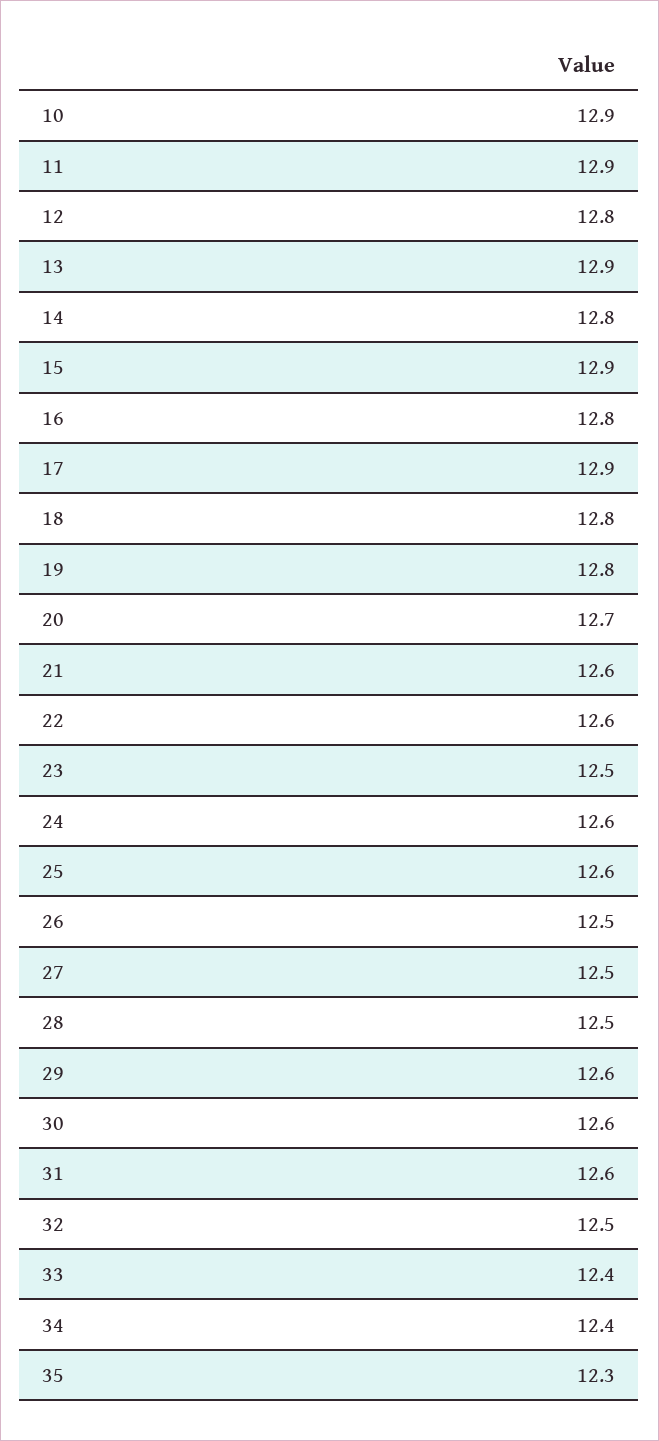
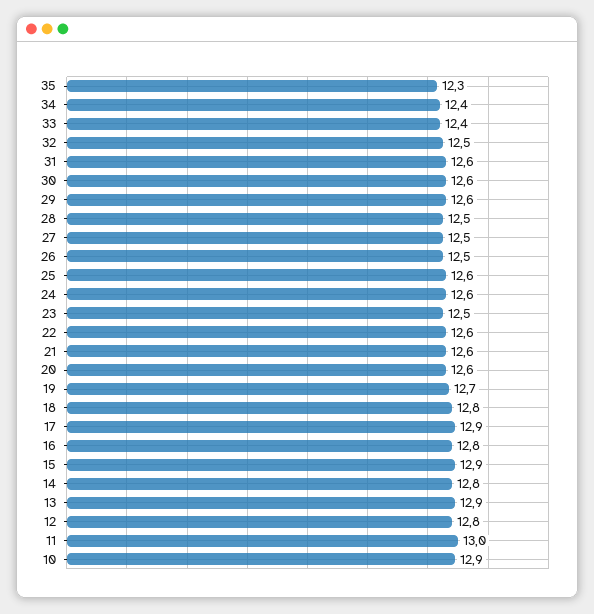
  {
    "10": 12.9,
-   "11": 12.9,
+   "11": 13,
    "12": 12.8,
    "13": 12.9,
    "14": 12.8,
    "15": 12.9,
    "16": 12.8,
    "17": 12.9,
    "18": 12.8,
-   "19": 12.8,
+   "19": 12.7,
-   "20": 12.7,
+   "20": 12.6,
    "21": 12.6,
    "22": 12.6,
    "23": 12.5,
    "24": 12.6,
    "25": 12.6,
    "26": 12.5,
    "27": 12.5,
    "28": 12.5,
    "29": 12.6,
    "30": 12.6,
    "31": 12.6,
    "32": 12.5,
    "33": 12.4,
    "34": 12.4,
    "35": 12.3
  }

